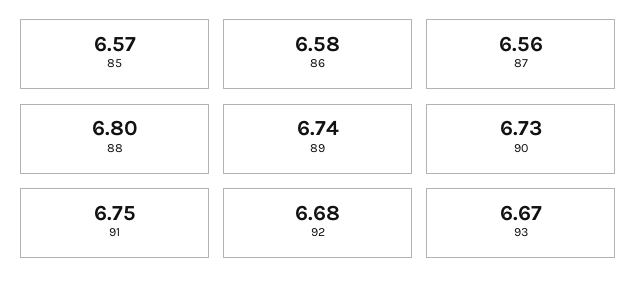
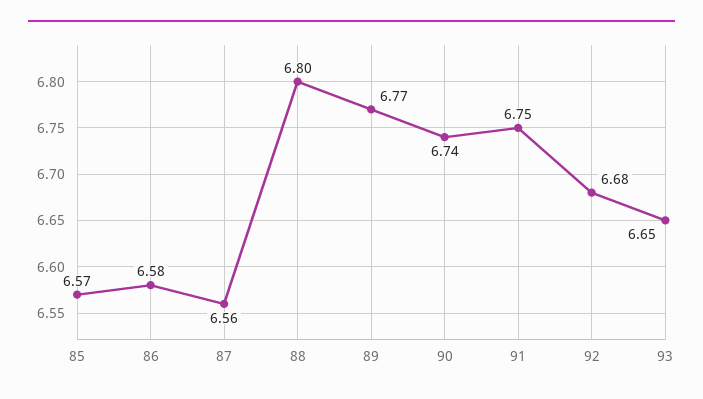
  {
    "85": 6.57,
    "86": 6.58,
    "87": 6.56,
    "88": 6.8,
-   "89": 6.74,
+   "89": 6.77,
-   "90": 6.73,
+   "90": 6.74,
    "91": 6.75,
    "92": 6.68,
-   "93": 6.67
+   "93": 6.65
  }

